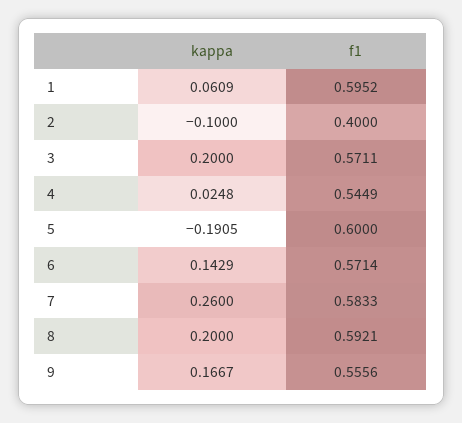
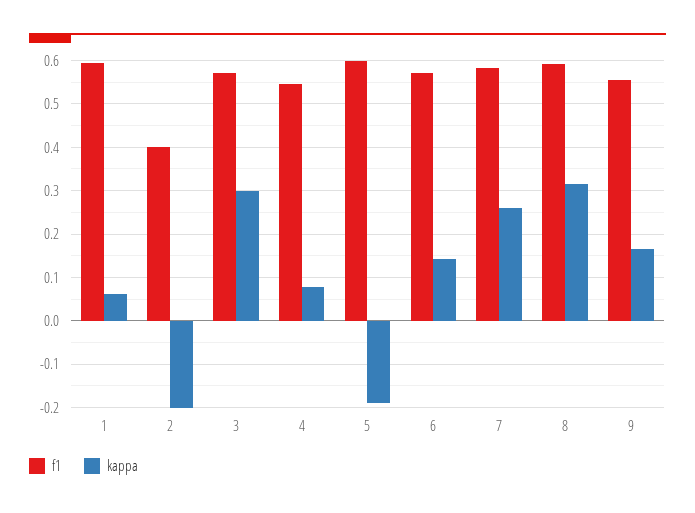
  {
    "kappa": {
      "1": 0.0609,
-     "2": -0.1,
+     "2": -0.2,
-     "3": 0.2,
+     "3": 0.3,
-     "4": 0.0248,
+     "4": 0.08,
      "5": -0.1905,
      "6": 0.1429,
      "7": 0.26,
-     "8": 0.2,
+     "8": 0.32,
      "9": 0.1667
    },
    "f1": {
      "1": 0.5952,
      "2": 0.4,
      "3": 0.5711,
      "4": 0.5449,
      "5": 0.6,
      "6": 0.5714,
      "7": 0.5833,
      "8": 0.5921,
      "9": 0.5556
    }
  }

